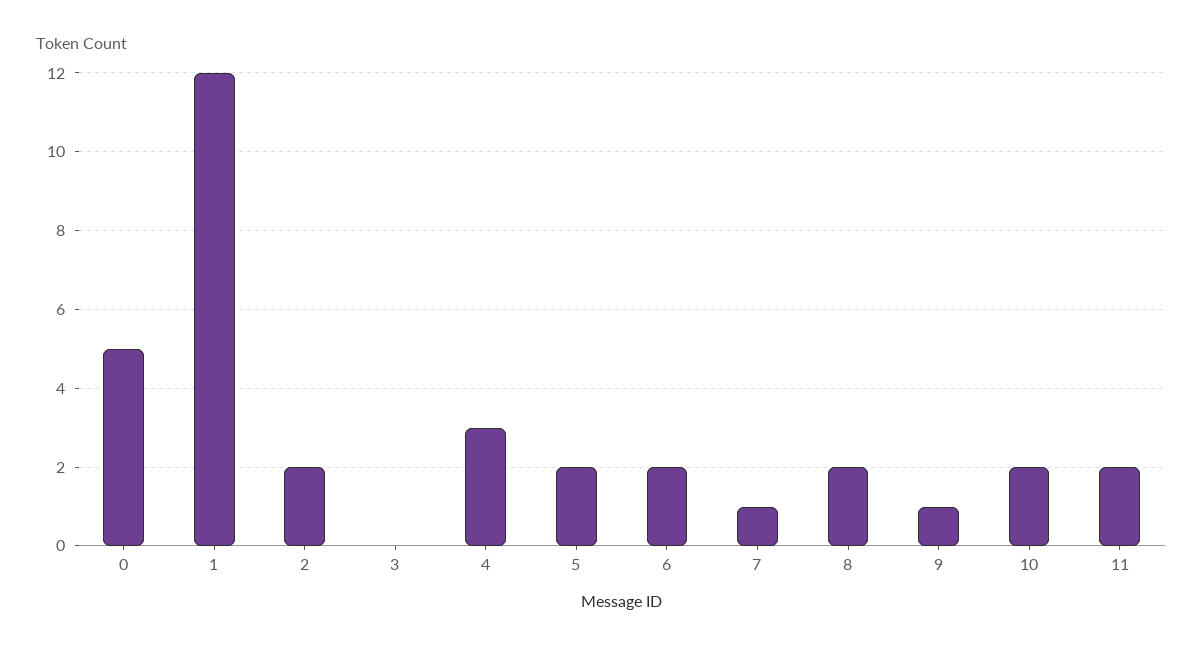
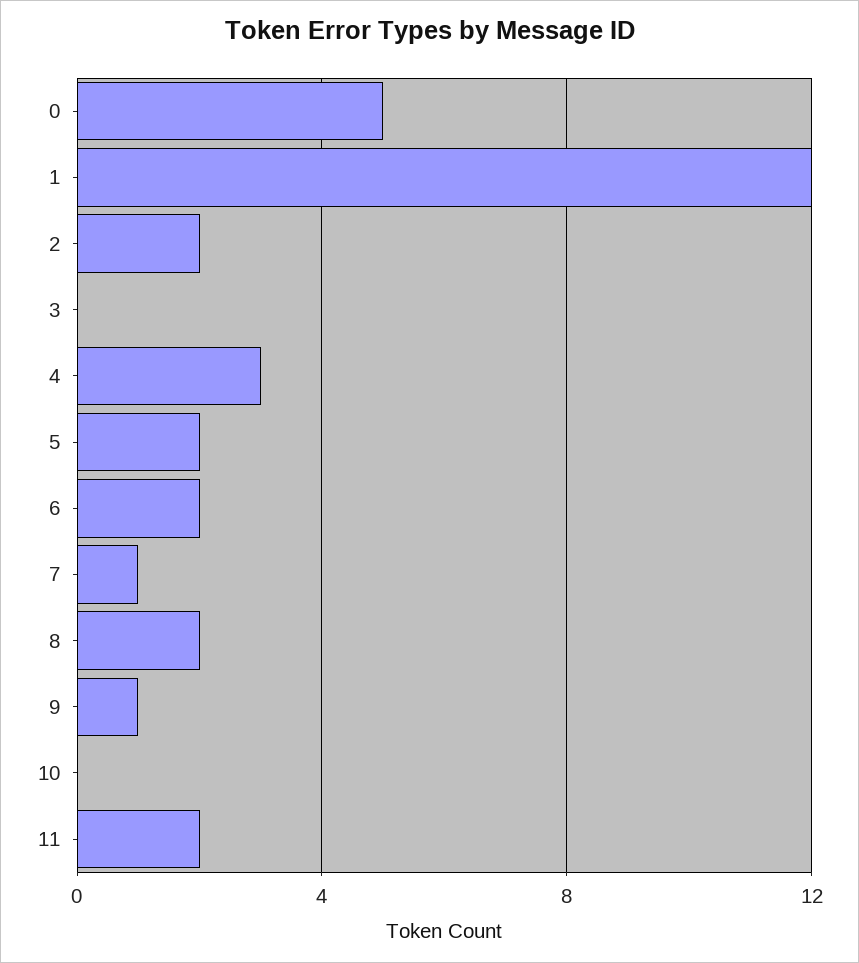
  {
    "0": 5,
    "1": 12,
    "2": 2,
    "3": 0,
    "4": 3,
    "5": 2,
    "6": 2,
    "7": 1,
    "8": 2,
    "9": 1,
-   "10": 2,
+   "10": 0,
    "11": 2
  }

